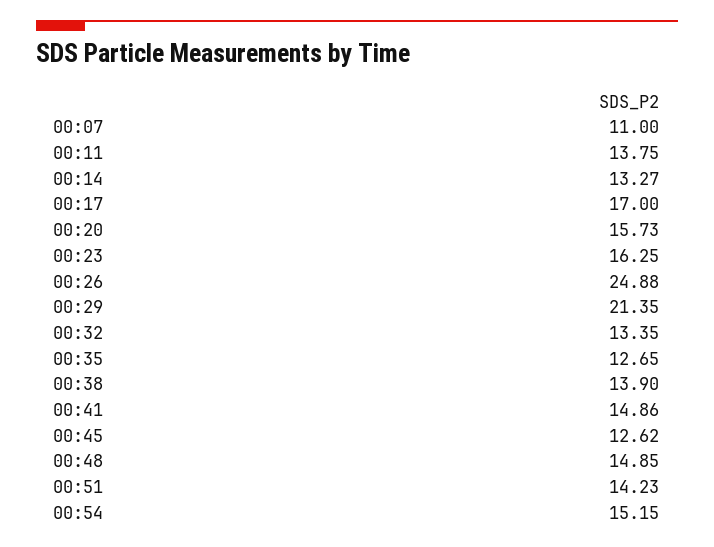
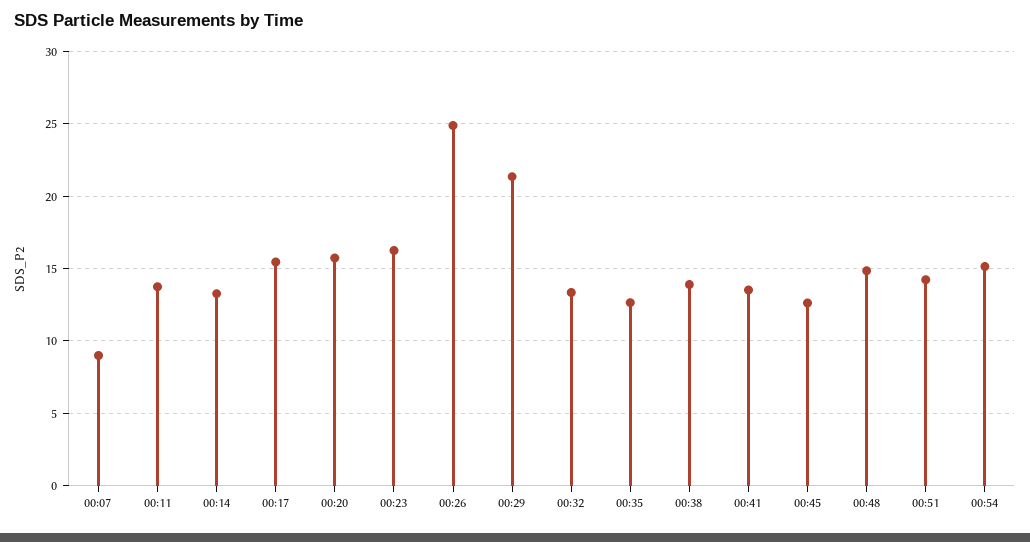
  {
-   "00:07": 11,
+   "00:07": 9,
    "00:11": 13.75,
    "00:14": 13.27,
-   "00:17": 17,
+   "00:17": 15.5,
    "00:20": 15.73,
    "00:23": 16.25,
    "00:26": 24.88,
    "00:29": 21.35,
    "00:32": 13.35,
    "00:35": 12.65,
    "00:38": 13.9,
-   "00:41": 14.86,
+   "00:41": 13.5,
    "00:45": 12.62,
    "00:48": 14.85,
    "00:51": 14.23,
    "00:54": 15.15
  }

